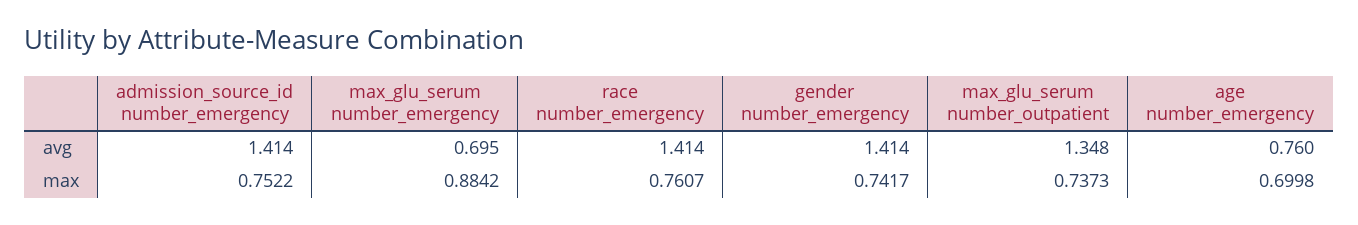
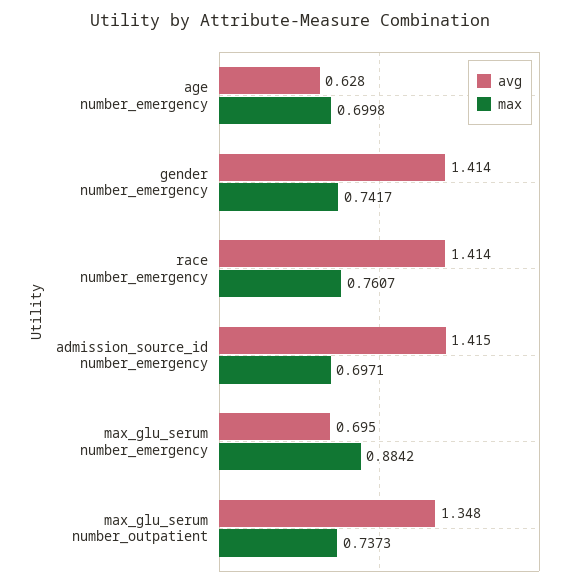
  {
    "avg": {
-     "admission_source_id number_emergency": 1.414,
+     "admission_source_id number_emergency": 1.415,
      "max_glu_serum number_emergency": 0.695,
      "race number_emergency": 1.414,
      "gender number_emergency": 1.414,
      "max_glu_serum number_outpatient": 1.348,
-     "age number_emergency": 0.76
+     "age number_emergency": 0.628
    },
    "max": {
-     "admission_source_id number_emergency": 0.7522,
+     "admission_source_id number_emergency": 0.6971,
      "max_glu_serum number_emergency": 0.8842,
      "race number_emergency": 0.7607,
      "gender number_emergency": 0.7417,
      "max_glu_serum number_outpatient": 0.7373,
      "age number_emergency": 0.6998
    }
  }

